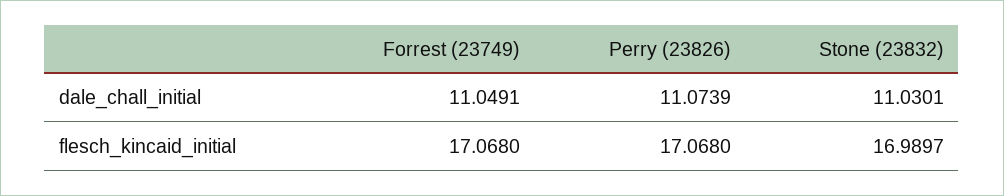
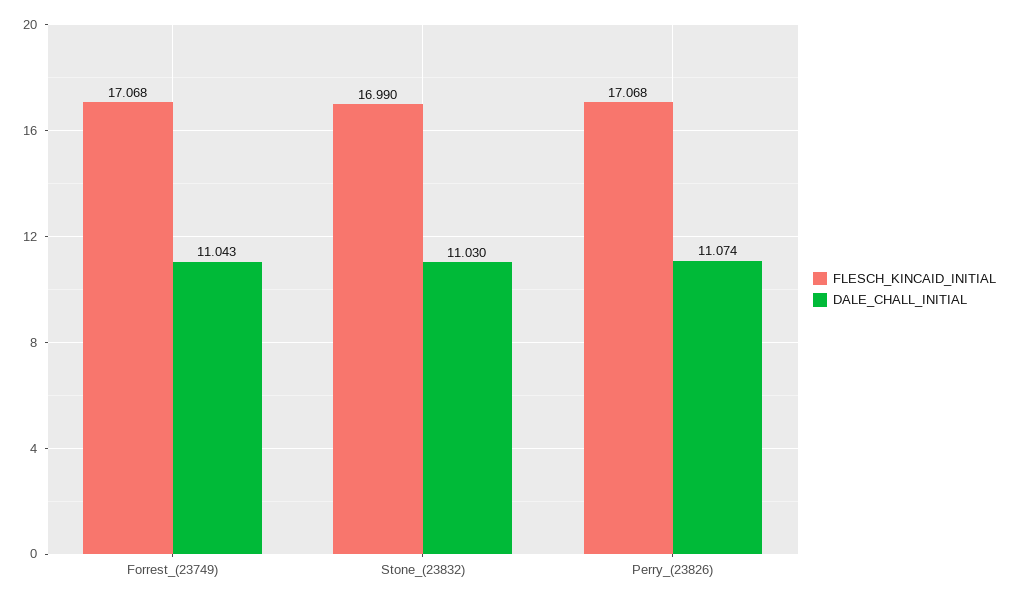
  {
    "dale_chall_initial": {
-     "Forrest (23749)": 11.0491,
+     "Forrest (23749)": 11.043,
      "Perry (23826)": 11.0739,
      "Stone (23832)": 11.0301
    },
    "flesch_kincaid_initial": {
      "Forrest (23749)": 17.068,
      "Perry (23826)": 17.068,
      "Stone (23832)": 16.9897
    }
  }

